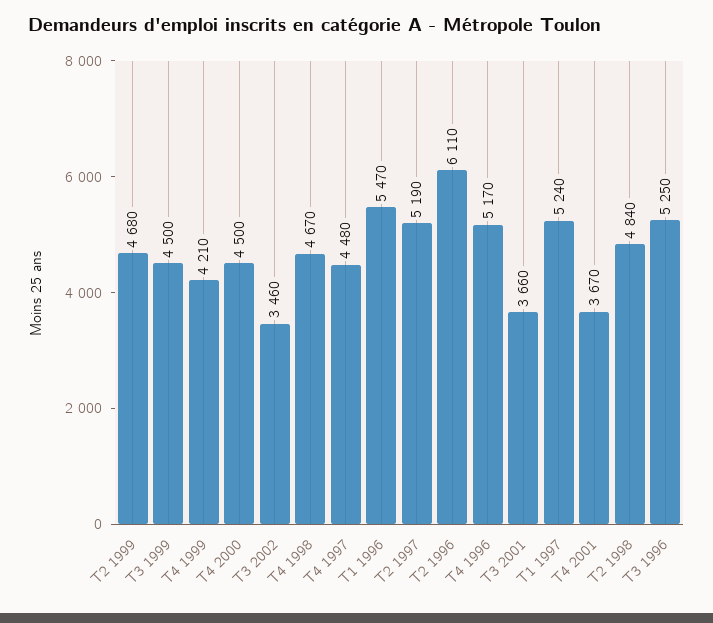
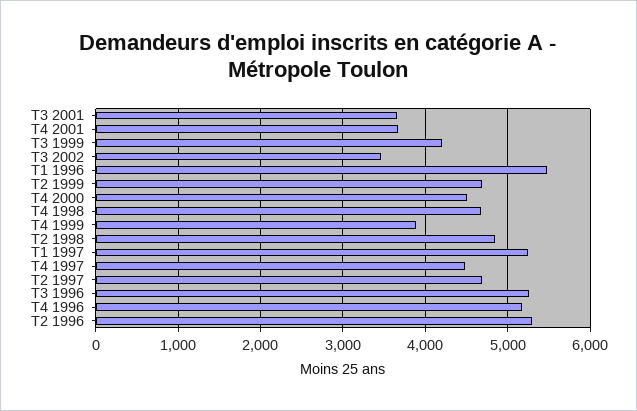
  {
    "T2 1999": 4680,
-   "T3 1999": 4500,
+   "T3 1999": 4200,
-   "T4 1999": 4210,
+   "T4 1999": 3900,
    "T4 2000": 4500,
    "T3 2002": 3460,
    "T4 1998": 4670,
    "T4 1997": 4480,
    "T1 1996": 5470,
-   "T2 1997": 5190,
+   "T2 1997": 4700,
-   "T2 1996": 6110,
+   "T2 1996": 5300,
    "T4 1996": 5170,
    "T3 2001": 3660,
    "T1 1997": 5240,
    "T4 2001": 3670,
    "T2 1998": 4840,
    "T3 1996": 5250
  }

